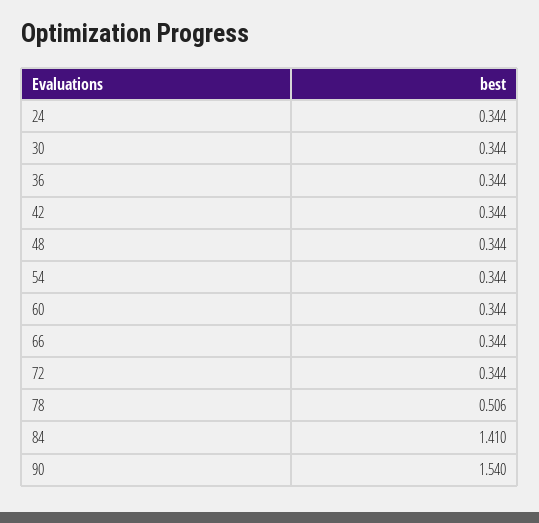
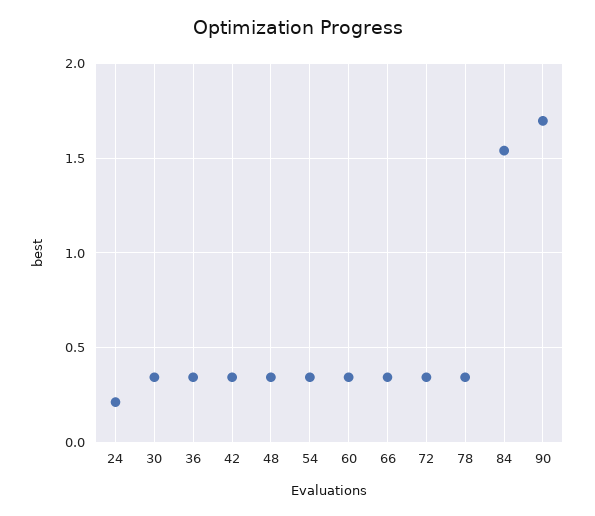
  {
-   "24": 0.344,
+   "24": 0.2,
    "30": 0.344,
    "36": 0.344,
    "42": 0.344,
    "48": 0.344,
    "54": 0.344,
    "60": 0.344,
    "66": 0.344,
    "72": 0.344,
-   "78": 0.506,
+   "78": 0.35,
-   "84": 1.41,
+   "84": 1.55,
-   "90": 1.54
+   "90": 1.7
  }

